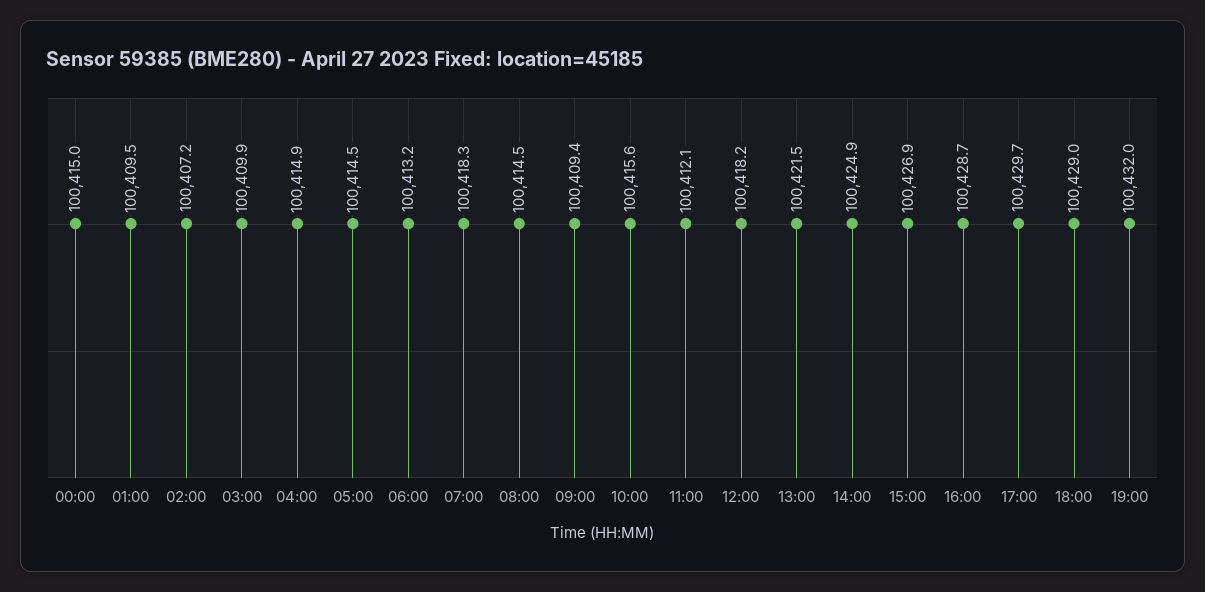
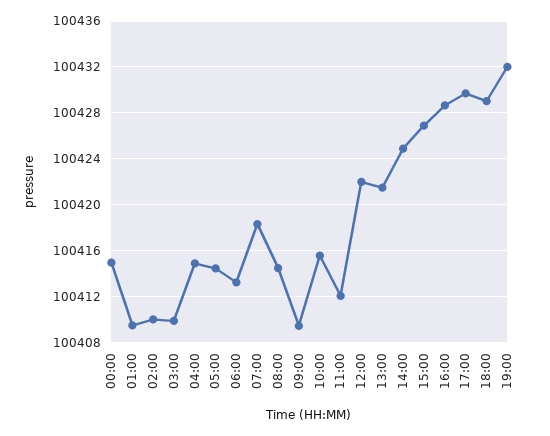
  {
    "00:00": 100415,
    "01:00": 100409.5,
-   "02:00": 100407.2,
+   "02:00": 100410,
    "03:00": 100409.9,
    "04:00": 100414.9,
    "05:00": 100414.5,
    "06:00": 100413.2,
    "07:00": 100418.3,
    "08:00": 100414.5,
    "09:00": 100409.4,
    "10:00": 100415.6,
    "11:00": 100412.1,
-   "12:00": 100418.2,
+   "12:00": 100422,
    "13:00": 100421.5,
    "14:00": 100424.9,
    "15:00": 100426.9,
    "16:00": 100428.7,
    "17:00": 100429.7,
    "18:00": 100429,
    "19:00": 100432
  }

